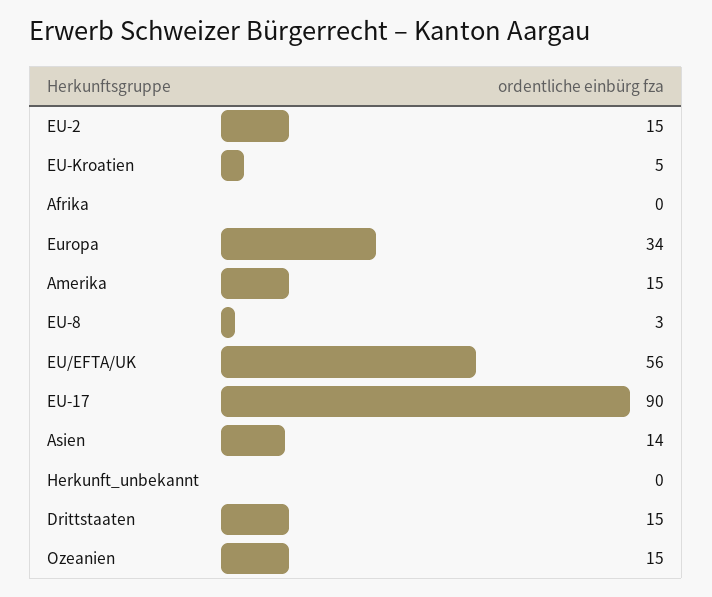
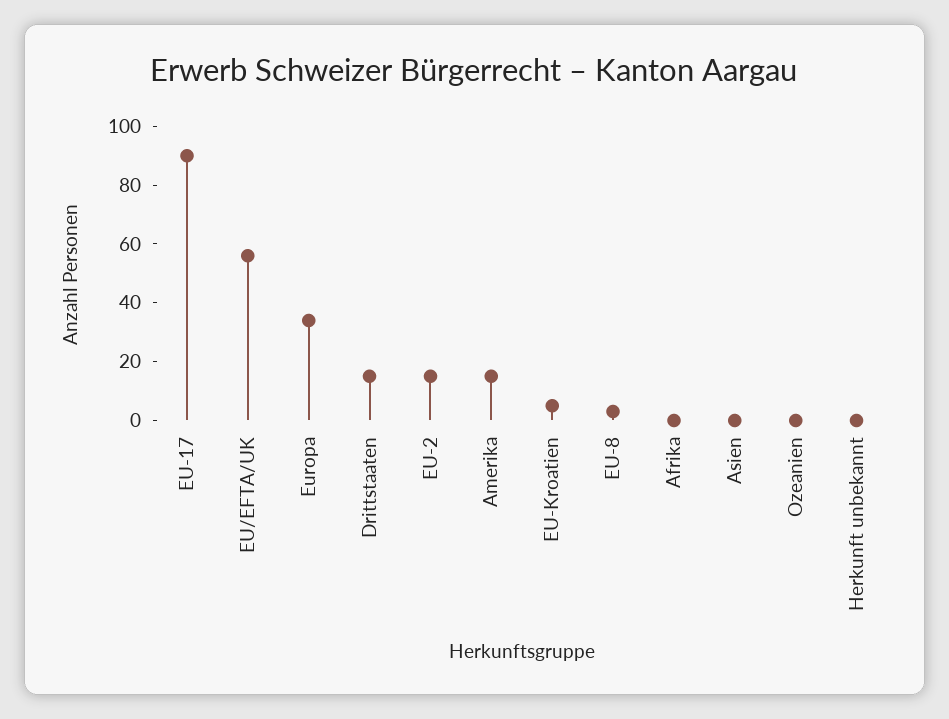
  {
    "EU-2": 15,
    "EU-Kroatien": 5,
    "Afrika": 0,
    "Europa": 34,
    "Amerika": 15,
    "EU-8": 3,
    "EU/EFTA/UK": 56,
    "EU-17": 90,
-   "Asien": 14,
+   "Asien": 0,
    "Herkunft_unbekannt": 0,
    "Drittstaaten": 15,
-   "Ozeanien": 15
+   "Ozeanien": 0
  }

